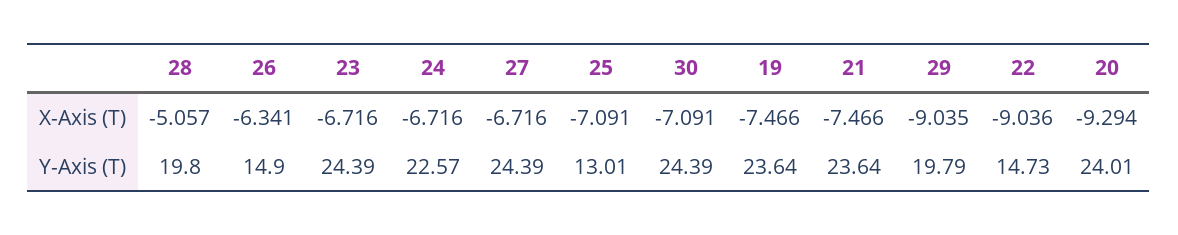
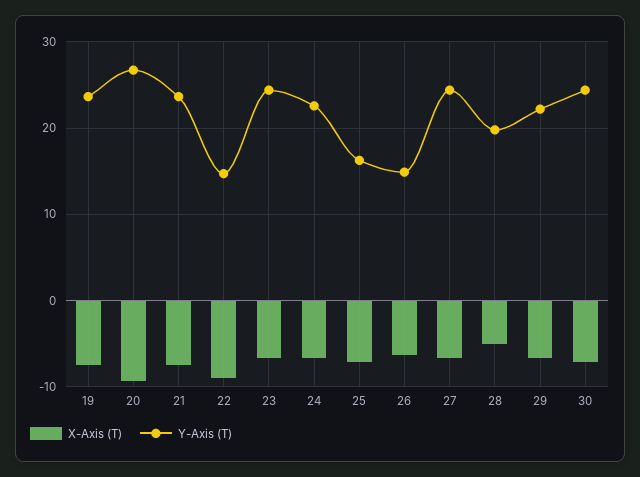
  {
    "X-Axis (T)": {
      "28": -5.057,
      "26": -6.341,
      "23": -6.716,
      "24": -6.716,
      "27": -6.716,
      "25": -7.091,
      "30": -7.091,
      "19": -7.466,
      "21": -7.466,
-     "29": -9.035,
+     "29": -7,
      "22": -9.036,
      "20": -9.294
    },
    "Y-Axis (T)": {
      "28": 19.8,
      "26": 14.9,
      "23": 24.39,
      "24": 22.57,
      "27": 24.39,
-     "25": 13.01,
+     "25": 16,
      "30": 24.39,
      "19": 23.64,
      "21": 23.64,
-     "29": 19.79,
+     "29": 22,
      "22": 14.73,
-     "20": 24.01
+     "20": 27
    }
  }

